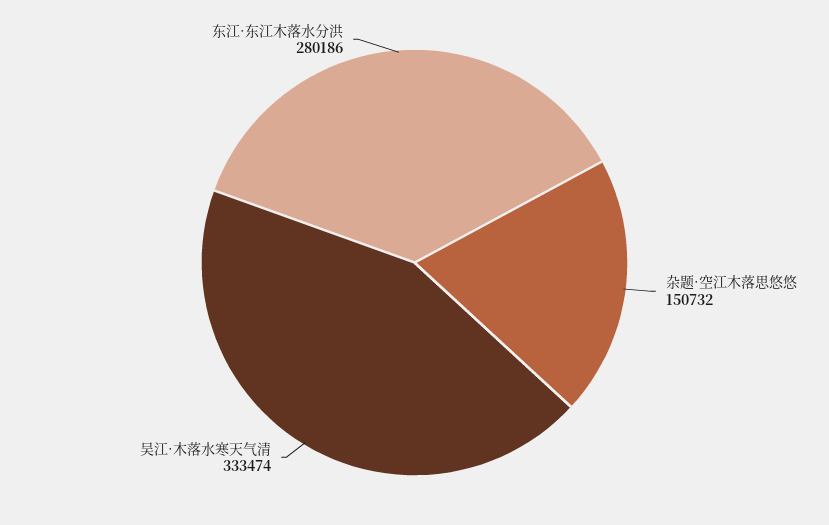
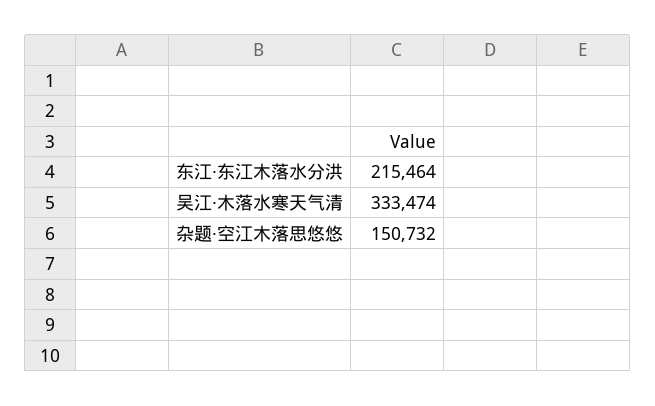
  {
    "杂题·空江木落思悠悠": 150732,
    "吴江·木落水寒天气清": 333474,
-   "东江·东江木落水分洪": 280186
+   "东江·东江木落水分洪": 215464
  }

